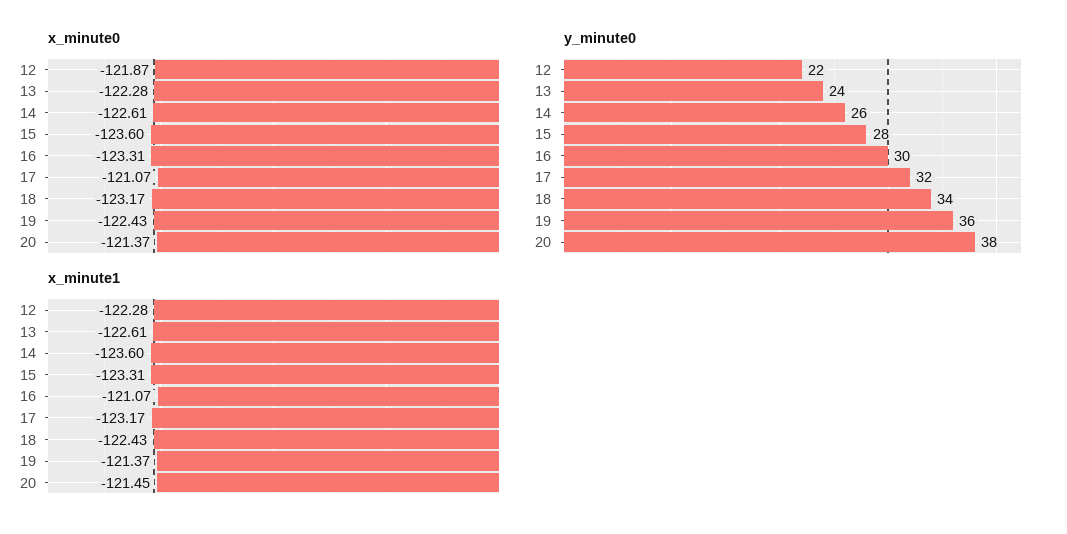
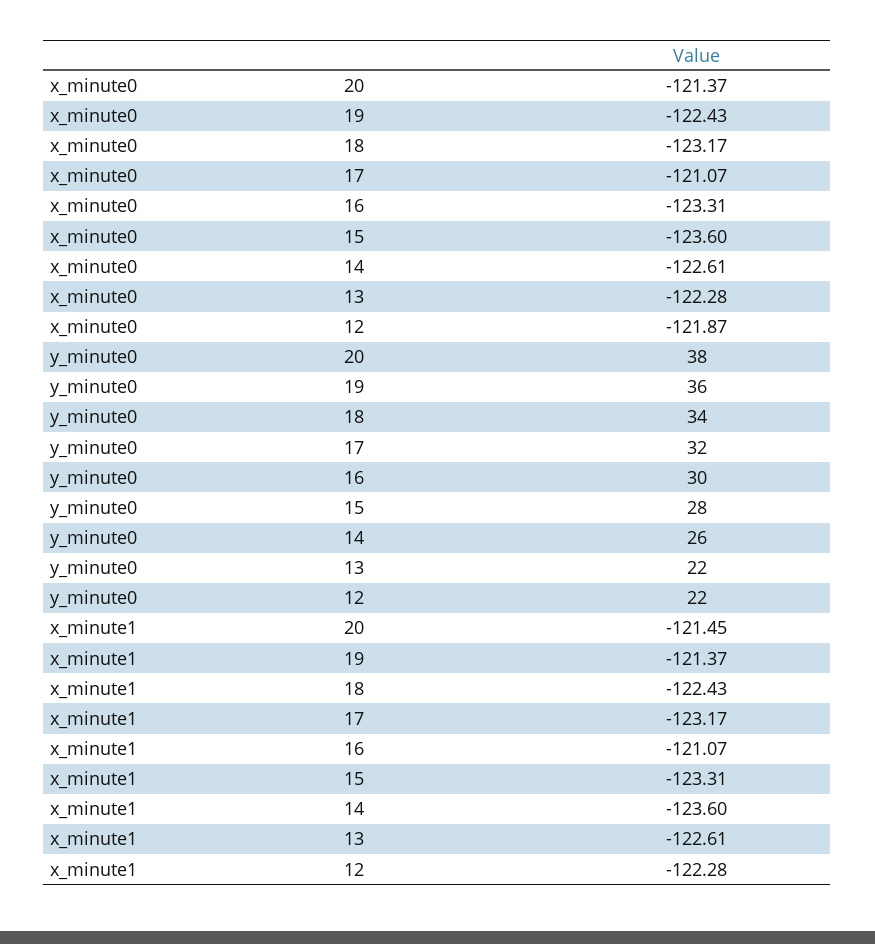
  {
    "x_minute0": {
      "12": -121.87,
      "13": -122.28,
      "14": -122.61,
      "15": -123.6,
      "16": -123.31,
      "17": -121.07,
      "18": -123.17,
      "19": -122.43,
      "20": -121.37
    },
    "y_minute0": {
      "12": 22,
-     "13": 24,
+     "13": 22,
      "14": 26,
      "15": 28,
      "16": 30,
      "17": 32,
      "18": 34,
      "19": 36,
      "20": 38
    },
    "x_minute1": {
      "12": -122.28,
      "13": -122.61,
      "14": -123.6,
      "15": -123.31,
      "16": -121.07,
      "17": -123.17,
      "18": -122.43,
      "19": -121.37,
      "20": -121.45
    }
  }

